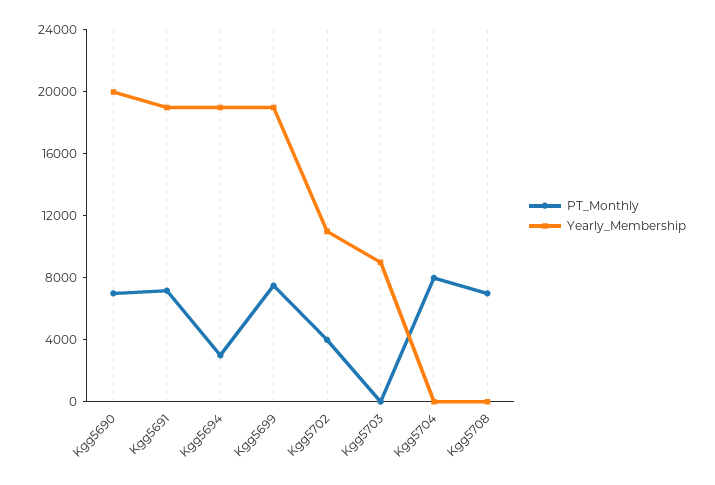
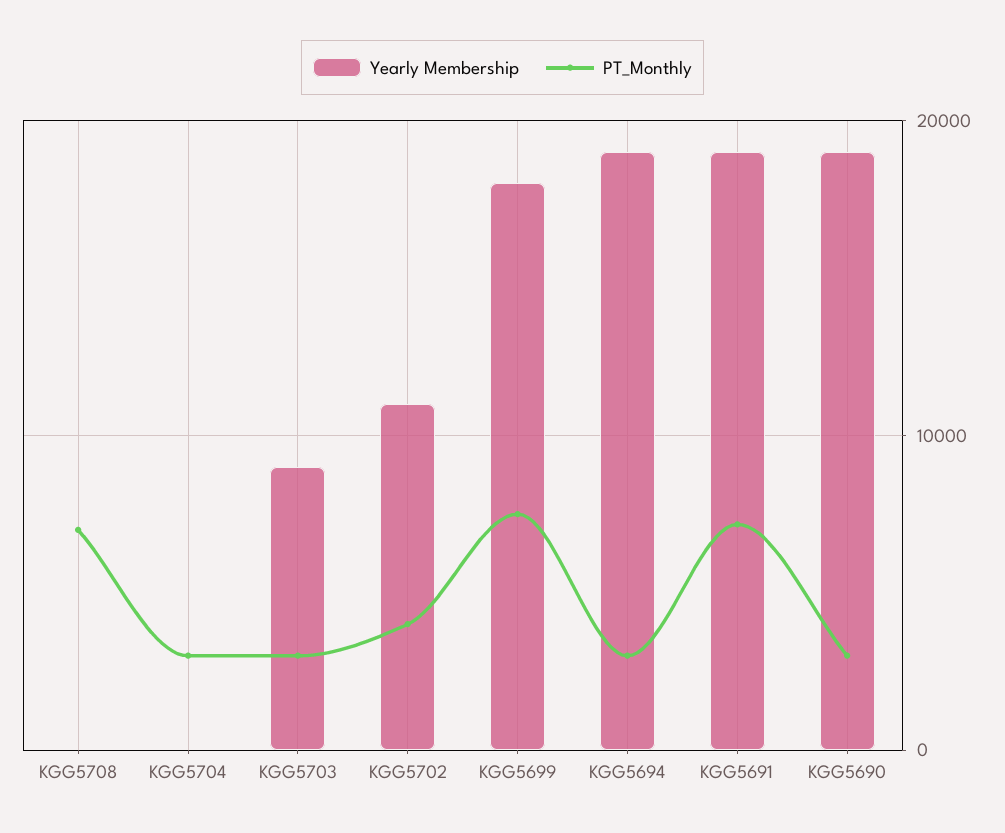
  {
    "PT_Monthly": {
-     "Kgg5690": 7000,
+     "Kgg5690": 3000,
      "Kgg5691": 7000,
      "Kgg5694": 3000,
      "Kgg5699": 8000,
      "Kgg5702": 4000,
-     "Kgg5703": 0,
+     "Kgg5703": 3000,
-     "Kgg5704": 8000,
+     "Kgg5704": 3000,
      "Kgg5708": 7000
    },
    "Yearly_Membership": {
-     "Kgg5690": 20000,
+     "Kgg5690": 19000,
      "Kgg5691": 19000,
      "Kgg5694": 19000,
-     "Kgg5699": 19000,
+     "Kgg5699": 18000,
      "Kgg5702": 11000,
      "Kgg5703": 9000,
      "Kgg5704": 0,
      "Kgg5708": 0
    }
  }

